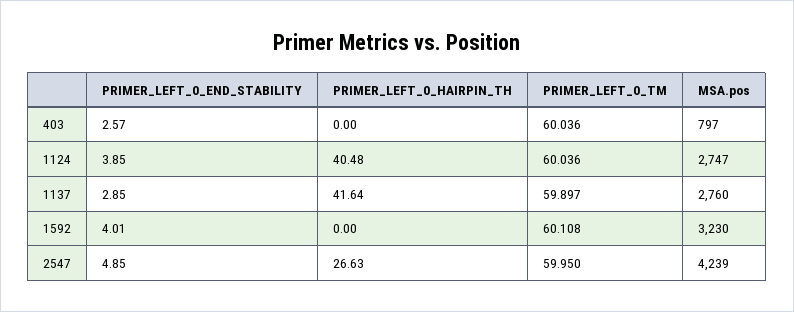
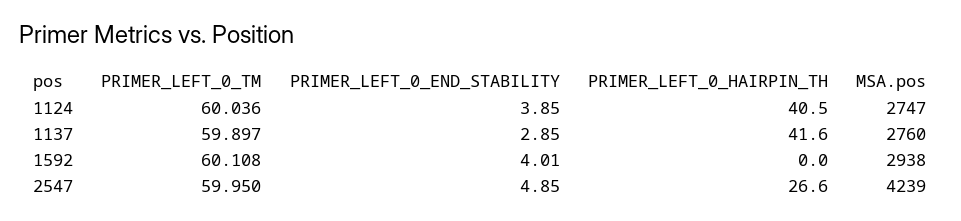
  {
    "PRIMER_LEFT_0_END_STABILITY": {
-     "403": 2.57,
      "1124": 3.85,
      "1137": 2.85,
      "1592": 4.01,
      "2547": 4.85
    },
    "PRIMER_LEFT_0_HAIRPIN_TH": {
-     "403": 0,
      "1124": 40.48,
      "1137": 41.64,
      "1592": 0,
      "2547": 26.63
    },
    "PRIMER_LEFT_0_TM": {
-     "403": 60.036,
      "1124": 60.036,
      "1137": 59.897,
      "1592": 60.108,
      "2547": 59.95
    },
    "MSA.pos": {
-     "403": 797,
      "1124": 2747,
      "1137": 2760,
-     "1592": 3230,
+     "1592": 2938,
      "2547": 4239
    }
  }

